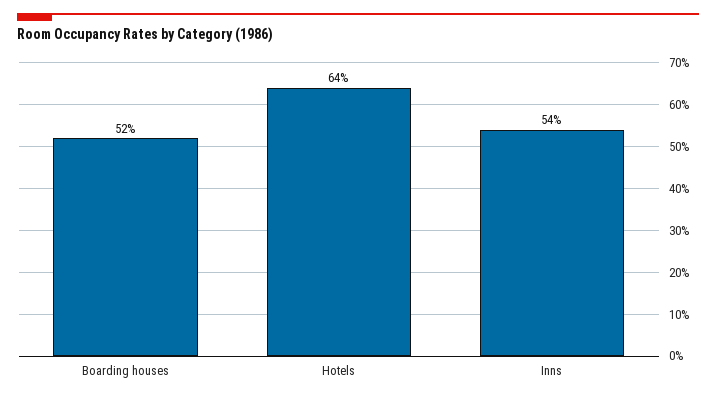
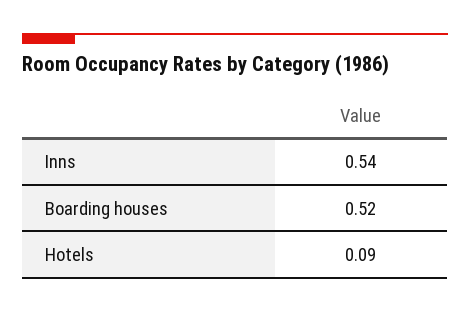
  {
    "Boarding houses": 0.52,
-   "Hotels": 0.64,
+   "Hotels": 0.09,
    "Inns": 0.54
  }

